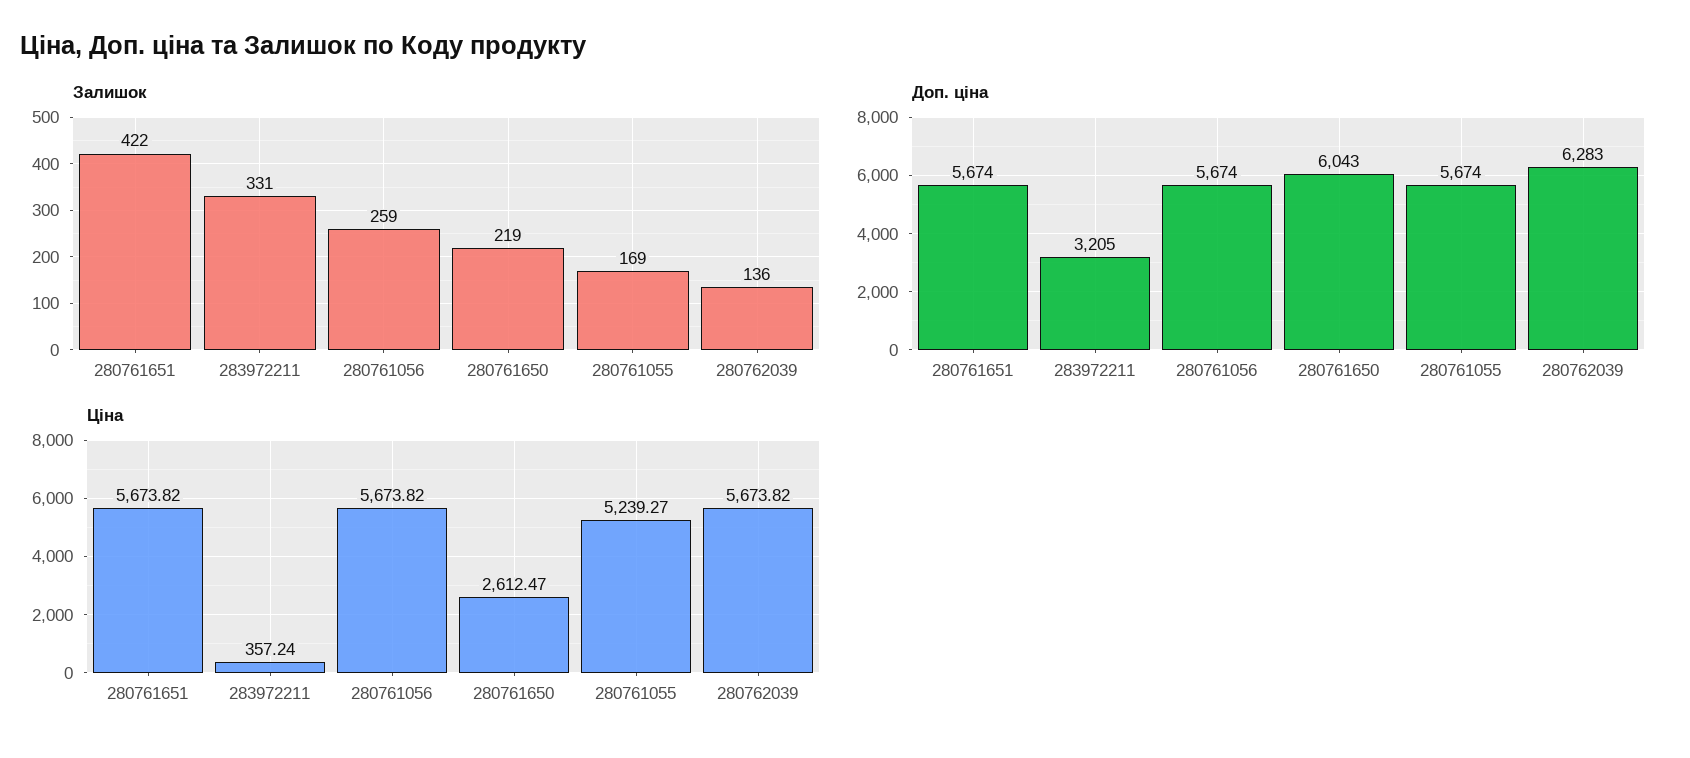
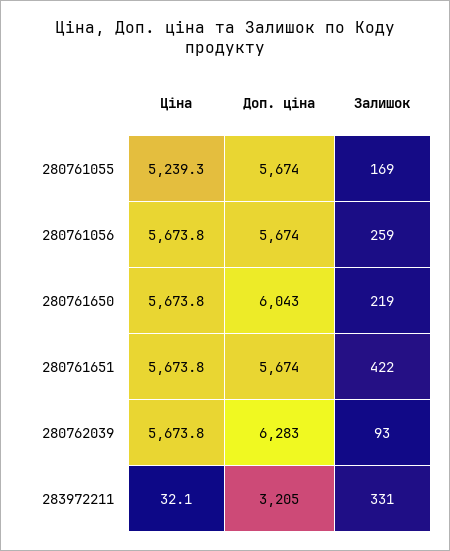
  {
    "Залишок": {
      "280761651": 422,
      "283972211": 331,
      "280761056": 259,
      "280761650": 219,
      "280761055": 169,
-     "280762039": 136
+     "280762039": 93
    },
    "Доп. ціна": {
      "280761651": 5674,
      "283972211": 3205,
      "280761056": 5674,
      "280761650": 6043,
      "280761055": 5674,
      "280762039": 6283
    },
    "Ціна": {
      "280761651": 5673.82,
-     "283972211": 357.24,
+     "283972211": 32.1,
      "280761056": 5673.82,
-     "280761650": 2612.47,
+     "280761650": 5673.8,
      "280761055": 5239.27,
      "280762039": 5673.82
    }
  }

